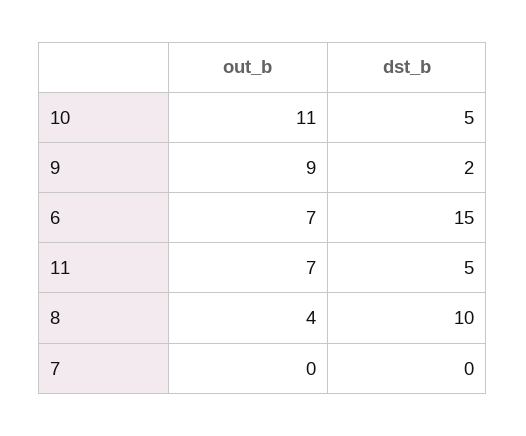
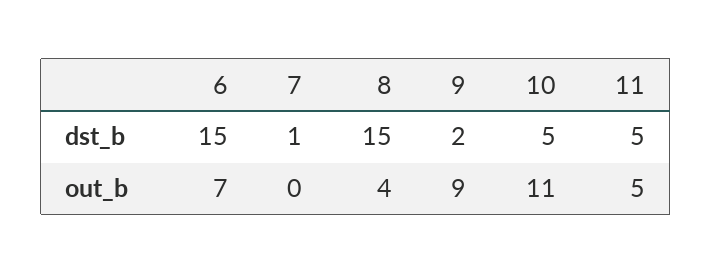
  {
    "out_b": {
      "10": 11,
      "9": 9,
      "6": 7,
-     "11": 7,
+     "11": 5,
      "8": 4,
      "7": 0
    },
    "dst_b": {
      "10": 5,
      "9": 2,
      "6": 15,
      "11": 5,
-     "8": 10,
+     "8": 15,
-     "7": 0
+     "7": 1
    }
  }

